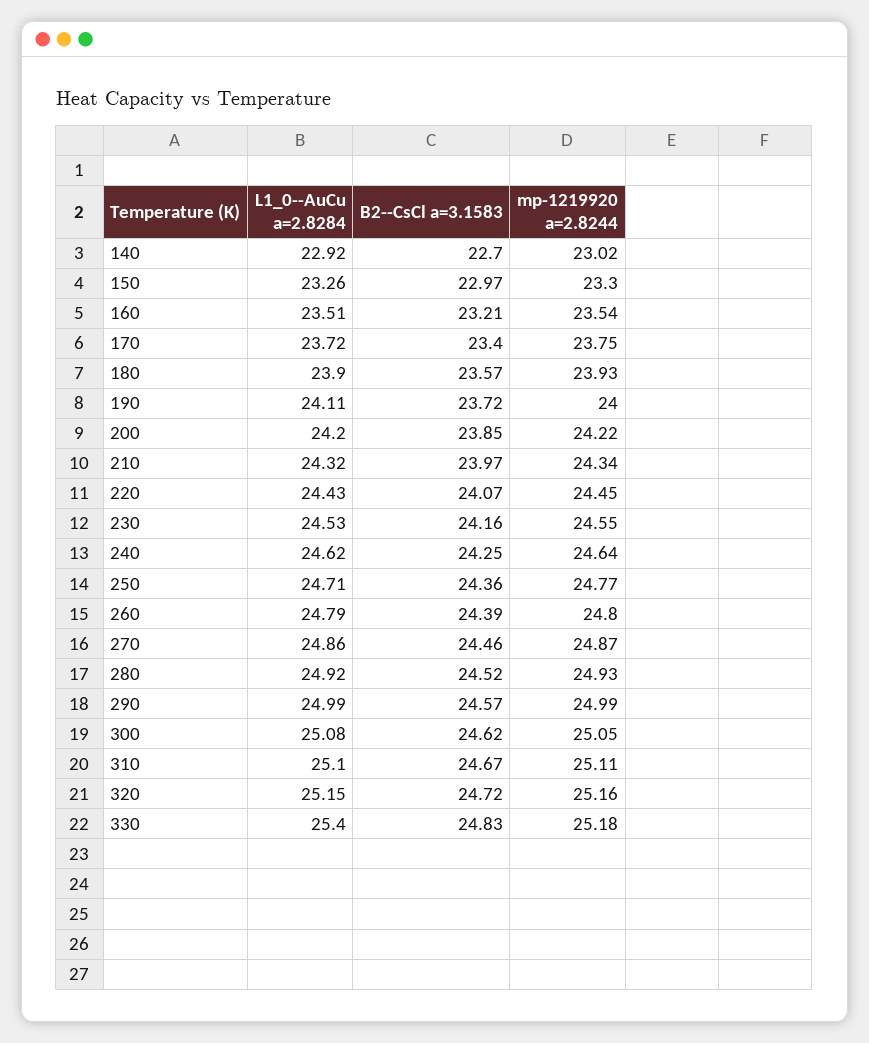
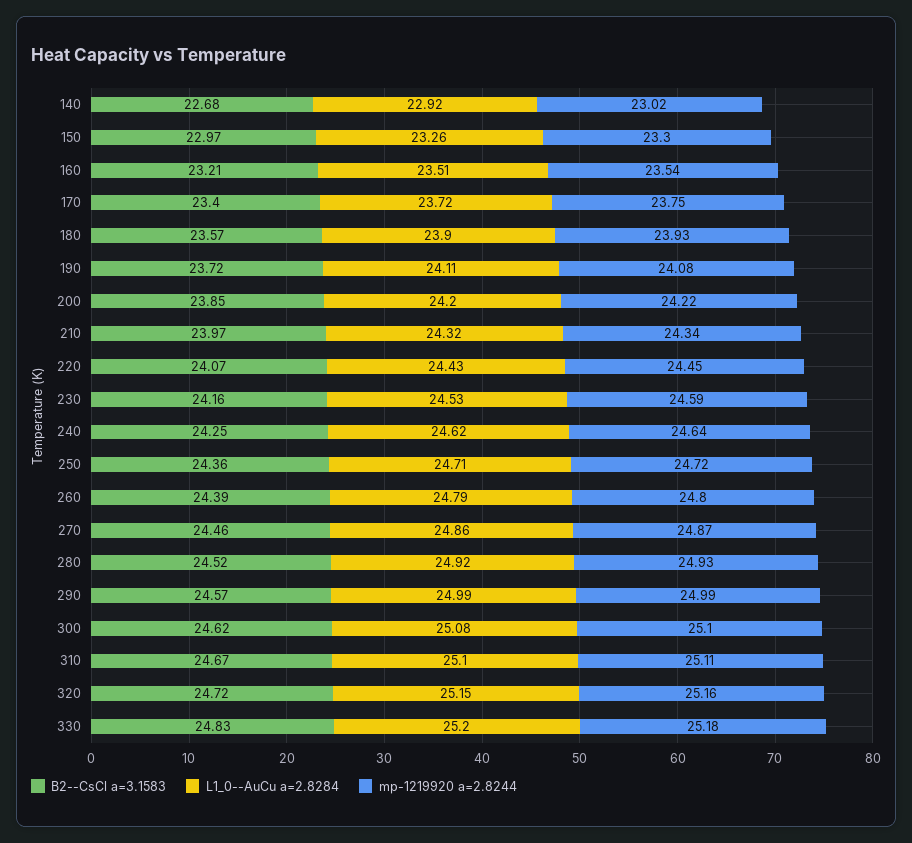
  {
    "L1_0--AuCu a=2.8284": {
      "140": 22.92,
      "150": 23.26,
      "160": 23.51,
      "170": 23.72,
      "180": 23.9,
      "190": 24.11,
      "200": 24.2,
      "210": 24.32,
      "220": 24.43,
      "230": 24.53,
      "240": 24.62,
      "250": 24.71,
      "260": 24.79,
      "270": 24.86,
      "280": 24.92,
      "290": 24.99,
      "300": 25.08,
      "310": 25.1,
      "320": 25.15,
-     "330": 25.4
+     "330": 25.2
    },
    "B2--CsCl a=3.1583": {
-     "140": 22.7,
+     "140": 22.68,
      "150": 22.97,
      "160": 23.21,
      "170": 23.4,
      "180": 23.57,
      "190": 23.72,
      "200": 23.85,
      "210": 23.97,
      "220": 24.07,
      "230": 24.16,
      "240": 24.25,
      "250": 24.36,
      "260": 24.39,
      "270": 24.46,
      "280": 24.52,
      "290": 24.57,
      "300": 24.62,
      "310": 24.67,
      "320": 24.72,
      "330": 24.83
    },
    "mp-1219920 a=2.8244": {
      "140": 23.02,
      "150": 23.3,
      "160": 23.54,
      "170": 23.75,
      "180": 23.93,
-     "190": 24,
+     "190": 24.08,
      "200": 24.22,
      "210": 24.34,
      "220": 24.45,
-     "230": 24.55,
+     "230": 24.59,
      "240": 24.64,
-     "250": 24.77,
+     "250": 24.72,
      "260": 24.8,
      "270": 24.87,
      "280": 24.93,
      "290": 24.99,
-     "300": 25.05,
+     "300": 25.1,
      "310": 25.11,
      "320": 25.16,
      "330": 25.18
    }
  }

